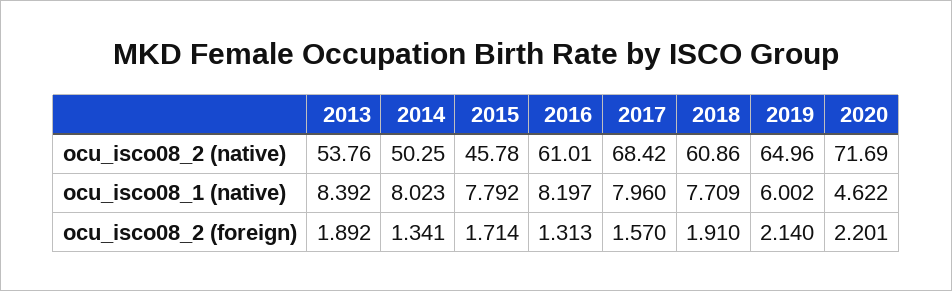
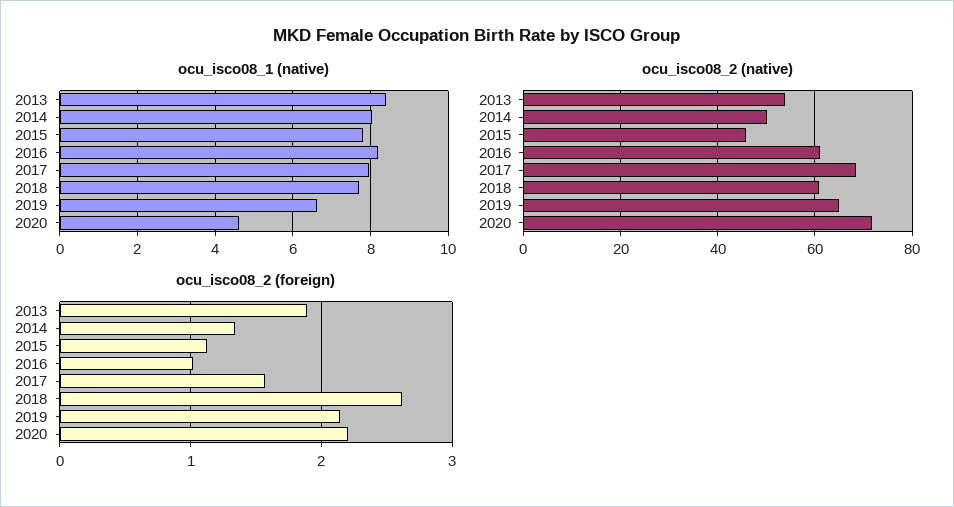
  {
    "ocu_isco08_2 (native)": {
      "2013": 53.76,
      "2014": 50.25,
      "2015": 45.78,
      "2016": 61.01,
      "2017": 68.42,
      "2018": 60.86,
      "2019": 64.96,
      "2020": 71.69
    },
    "ocu_isco08_1 (native)": {
      "2013": 8.392,
      "2014": 8.023,
      "2015": 7.792,
      "2016": 8.197,
      "2017": 7.96,
      "2018": 7.709,
-     "2019": 6.002,
+     "2019": 6.6,
      "2020": 4.622
    },
    "ocu_isco08_2 (foreign)": {
      "2013": 1.892,
      "2014": 1.341,
-     "2015": 1.714,
+     "2015": 1.1,
-     "2016": 1.313,
+     "2016": 1,
      "2017": 1.57,
-     "2018": 1.91,
+     "2018": 2.6,
      "2019": 2.14,
      "2020": 2.201
    }
  }

